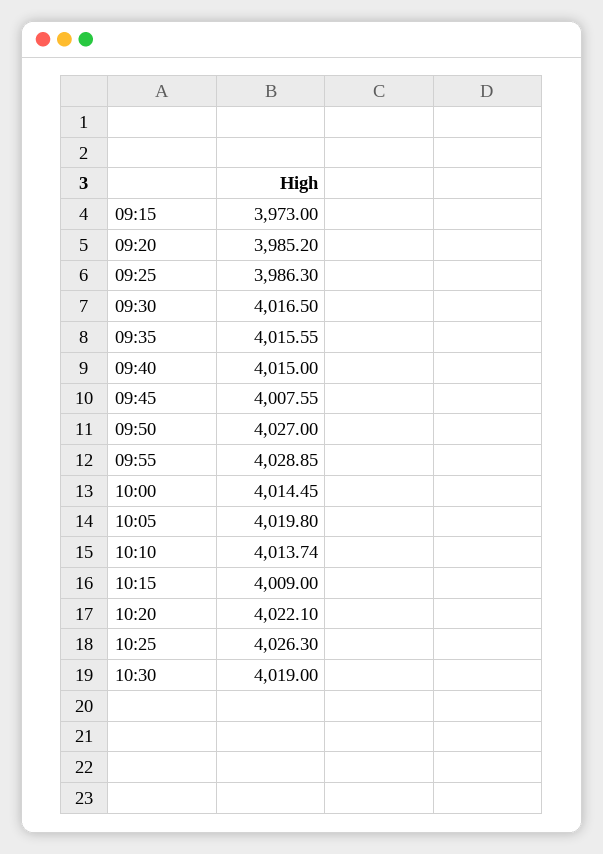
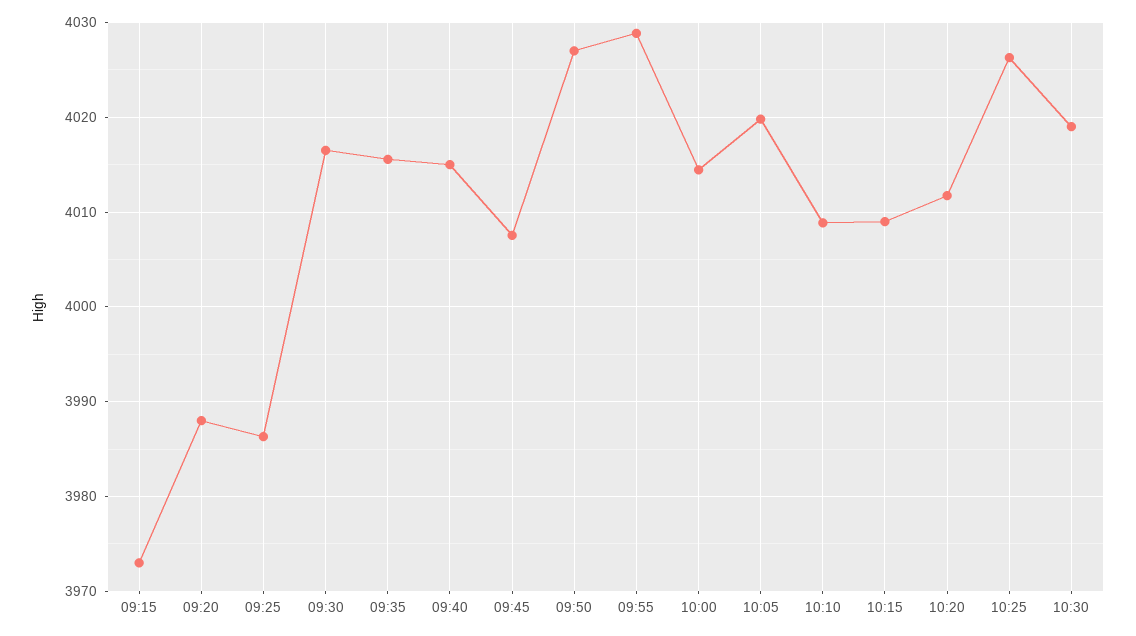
  {
    "09:15": 3973,
-   "09:20": 3985.2,
+   "09:20": 3988,
    "09:25": 3986.3,
    "09:30": 4016.5,
    "09:35": 4015.55,
    "09:40": 4015,
    "09:45": 4007.55,
    "09:50": 4027,
    "09:55": 4028.85,
    "10:00": 4014.45,
    "10:05": 4019.8,
-   "10:10": 4013.74,
+   "10:10": 4009,
    "10:15": 4009,
-   "10:20": 4022.1,
+   "10:20": 4012,
    "10:25": 4026.3,
    "10:30": 4019
  }

